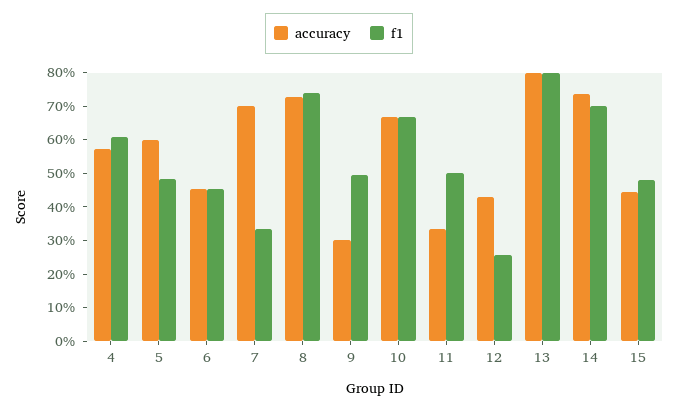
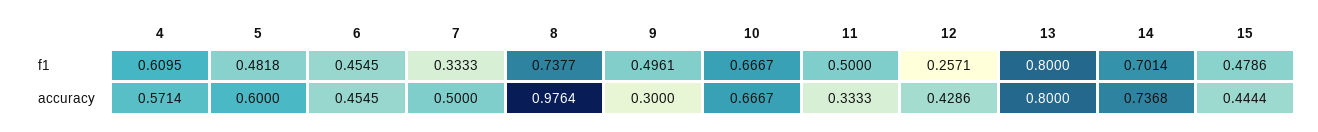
  {
    "accuracy": {
      "4": 0.5714,
      "5": 0.6,
      "6": 0.4545,
-     "7": 0.7,
+     "7": 0.5,
-     "8": 0.725,
+     "8": 0.9764,
      "9": 0.3,
      "10": 0.6667,
      "11": 0.3333,
      "12": 0.4286,
      "13": 0.8,
      "14": 0.7368,
      "15": 0.4444
    },
    "f1": {
      "4": 0.6095,
      "5": 0.4818,
      "6": 0.4545,
      "7": 0.3333,
      "8": 0.7377,
      "9": 0.4961,
      "10": 0.6667,
      "11": 0.5,
      "12": 0.2571,
      "13": 0.8,
      "14": 0.7014,
      "15": 0.4786
    }
  }

